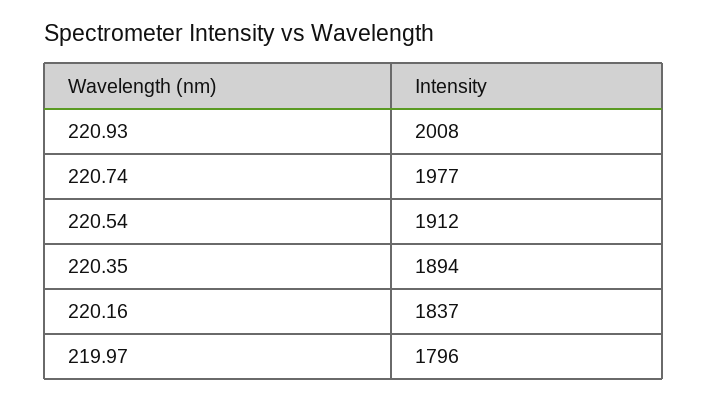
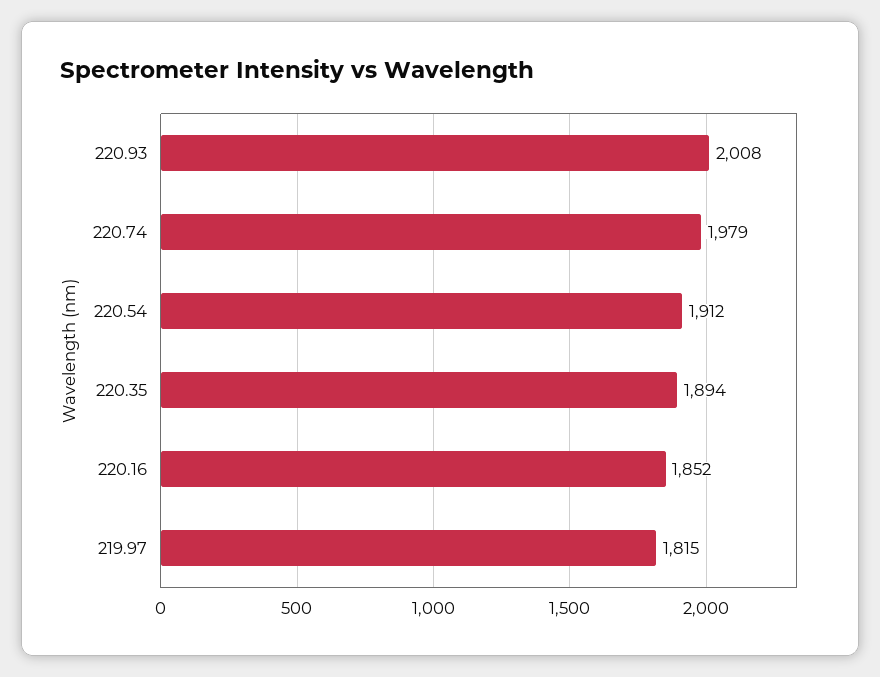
  {
    "220.93": 2008,
-   "220.74": 1977,
+   "220.74": 1979,
    "220.54": 1912,
    "220.35": 1894,
-   "220.16": 1837,
+   "220.16": 1852,
-   "219.97": 1796
+   "219.97": 1815
  }

